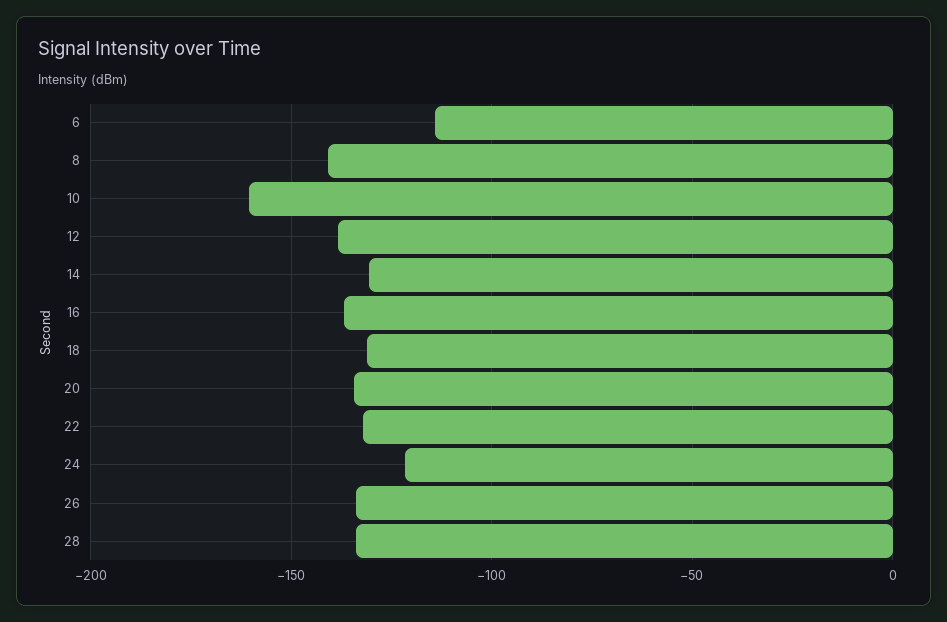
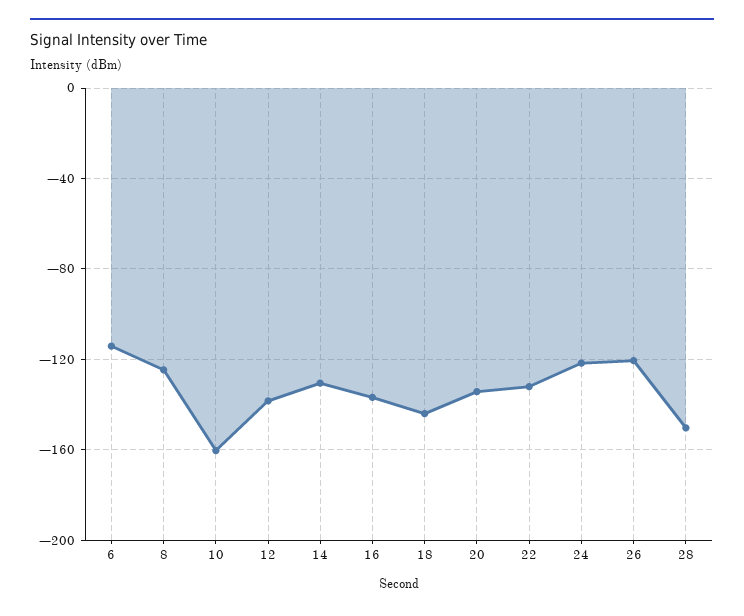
  {
    "6": -115,
-   "8": -140,
+   "8": -125,
    "10": -160,
    "12": -140,
    "14": -130,
    "16": -135,
-   "18": -130,
+   "18": -145,
    "20": -135,
    "22": -130,
    "24": -120,
-   "26": -135,
+   "26": -120,
-   "28": -135
+   "28": -150
  }

